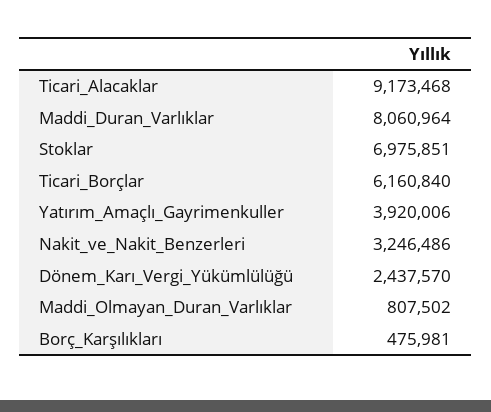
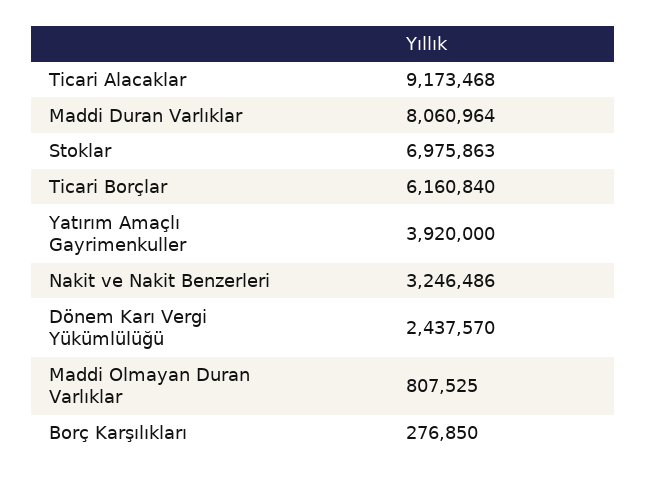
  {
    "Ticari_Alacaklar": 9173468,
    "Maddi_Duran_Varlıklar": 8060964,
-   "Stoklar": 6975851,
+   "Stoklar": 6975863,
    "Ticari_Borçlar": 6160840,
-   "Yatırım_Amaçlı_Gayrimenkuller": 3920006,
+   "Yatırım_Amaçlı_Gayrimenkuller": 3920000,
    "Nakit_ve_Nakit_Benzerleri": 3246486,
    "Dönem_Karı_Vergi_Yükümlülüğü": 2437570,
-   "Maddi_Olmayan_Duran_Varlıklar": 807502,
+   "Maddi_Olmayan_Duran_Varlıklar": 807525,
-   "Borç_Karşılıkları": 475981
+   "Borç_Karşılıkları": 276850
  }

